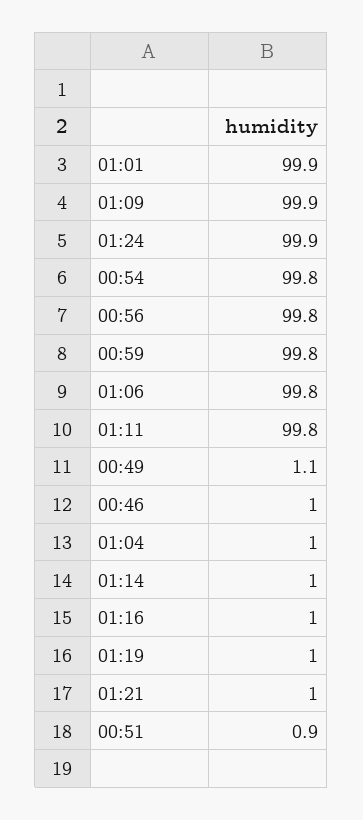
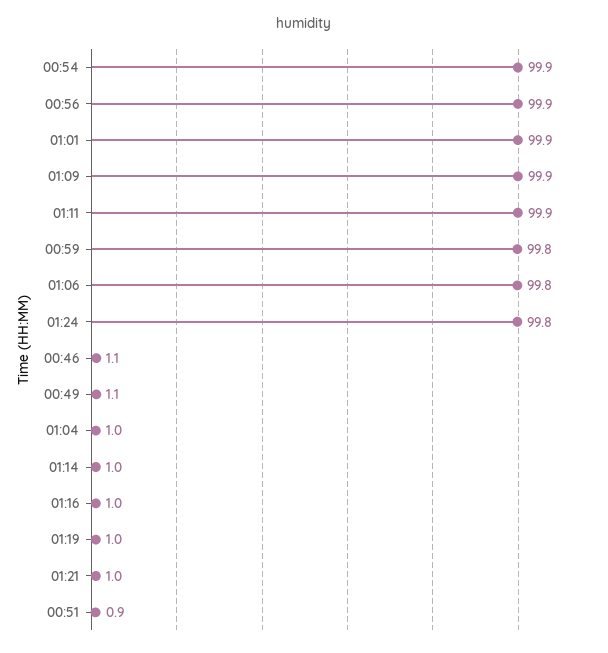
  {
    "01:01": 99.9,
    "01:09": 99.9,
-   "01:24": 99.9,
+   "01:24": 99.8,
-   "00:54": 99.8,
+   "00:54": 99.9,
-   "00:56": 99.8,
+   "00:56": 99.9,
    "00:59": 99.8,
    "01:06": 99.8,
-   "01:11": 99.8,
+   "01:11": 99.9,
    "00:49": 1.1,
-   "00:46": 1,
+   "00:46": 1.1,
    "01:04": 1,
    "01:14": 1,
    "01:16": 1,
    "01:19": 1,
    "01:21": 1,
    "00:51": 0.9
  }

